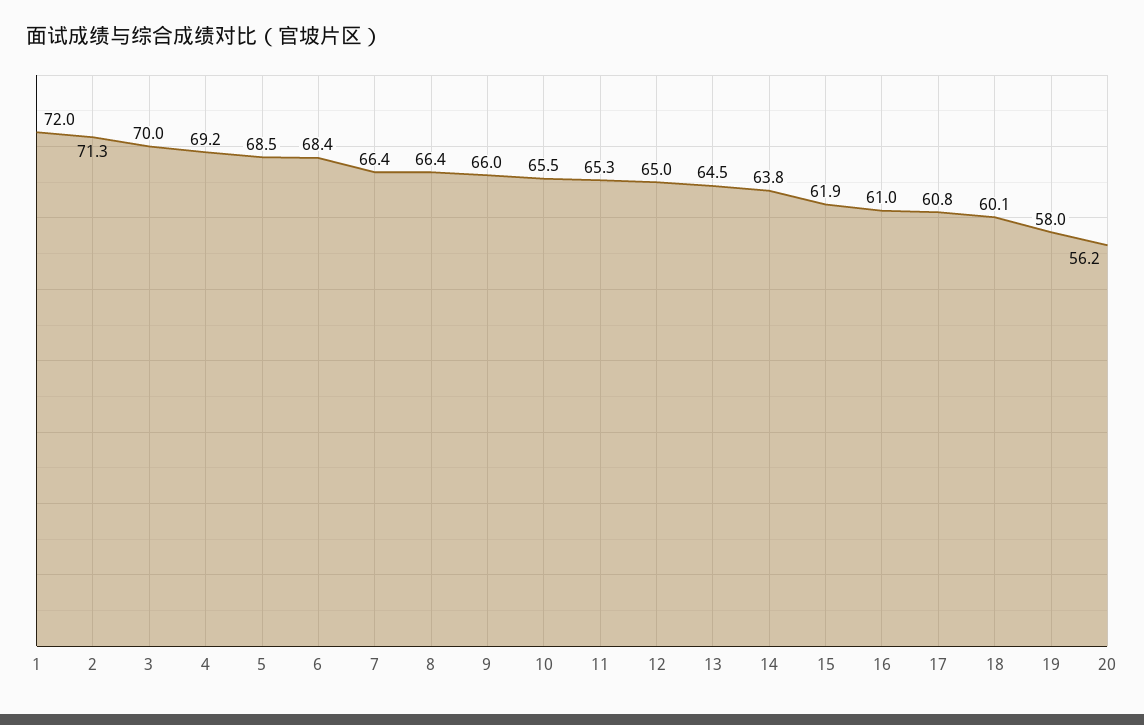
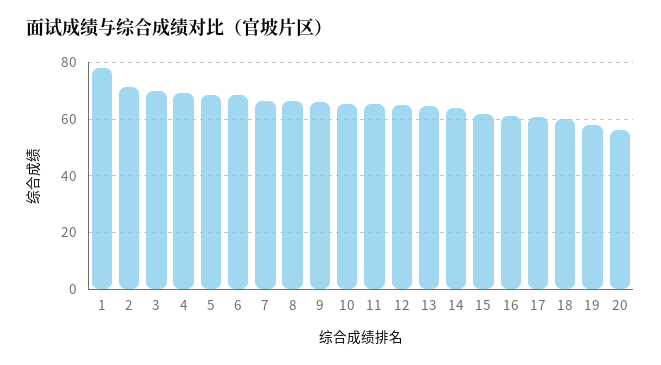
  {
-   "1": 72,
+   "1": 77.5,
    "2": 71.3,
    "3": 70,
    "4": 69.2,
    "5": 68.5,
    "6": 68.4,
    "7": 66.4,
    "8": 66.4,
    "9": 66,
    "10": 65.5,
    "11": 65.3,
    "12": 65,
    "13": 64.5,
    "14": 63.8,
    "15": 61.9,
    "16": 61,
    "17": 60.8,
    "18": 60.1,
    "19": 58,
    "20": 56.2
  }

